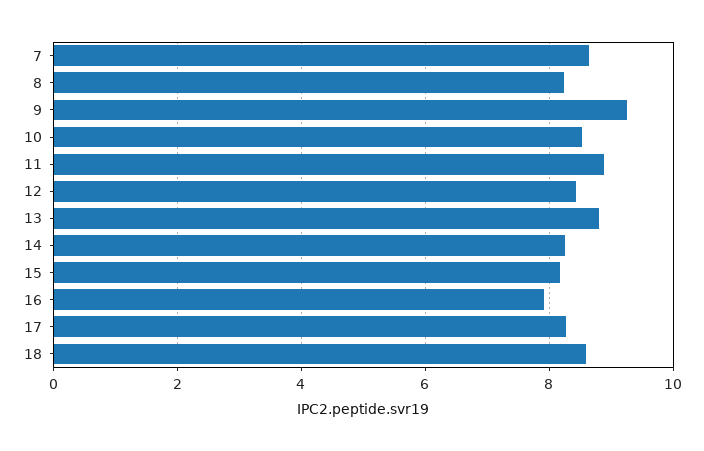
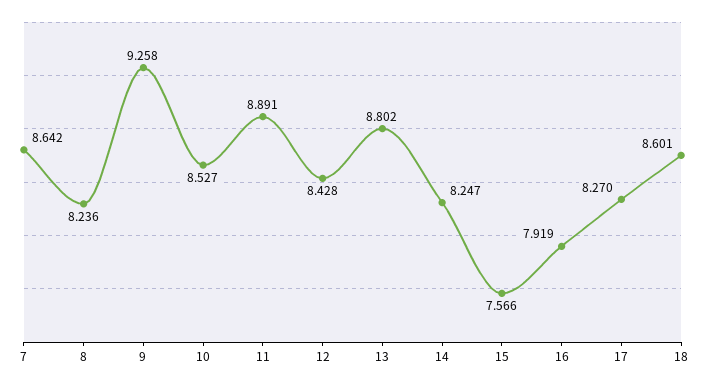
  {
    "7": 8.642,
    "8": 8.236,
    "9": 9.258,
    "10": 8.527,
    "11": 8.891,
    "12": 8.428,
    "13": 8.802,
    "14": 8.247,
-   "15": 8.2,
+   "15": 7.566,
    "16": 7.919,
    "17": 8.27,
    "18": 8.601
  }

